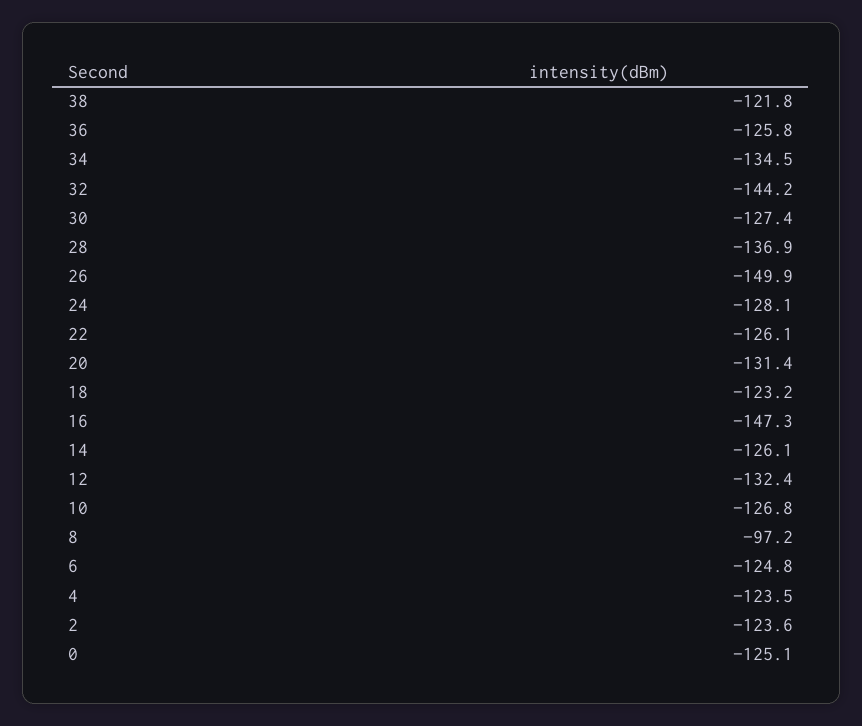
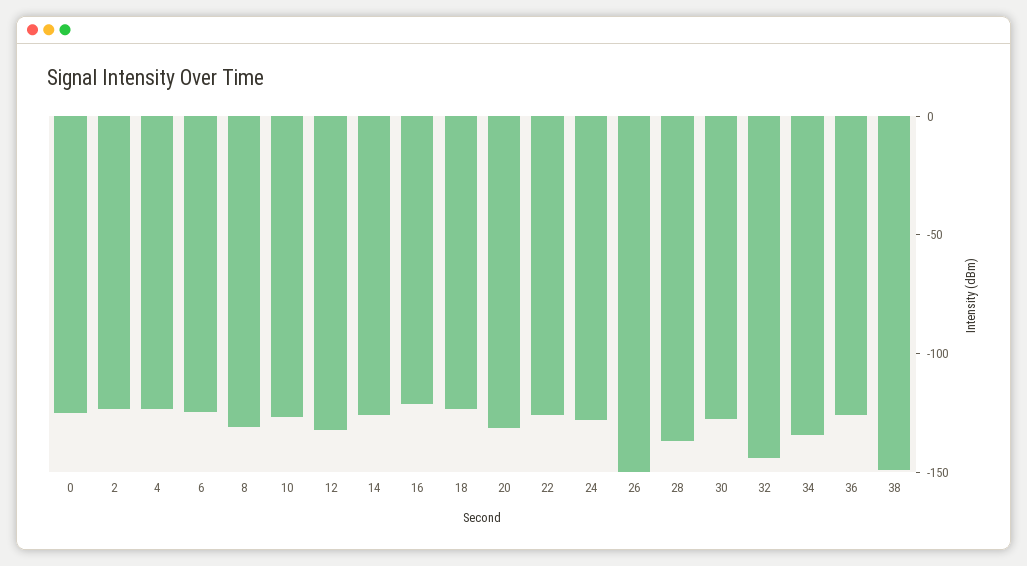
  {
-   "38": -121.8,
+   "38": -150,
    "36": -125.8,
    "34": -134.5,
    "32": -144.2,
    "30": -127.4,
    "28": -136.9,
    "26": -149.9,
    "24": -128.1,
    "22": -126.1,
    "20": -131.4,
    "18": -123.2,
-   "16": -147.3,
+   "16": -120,
    "14": -126.1,
    "12": -132.4,
    "10": -126.8,
-   "8": -97.2,
+   "8": -130,
    "6": -124.8,
    "4": -123.5,
    "2": -123.6,
    "0": -125.1
  }

